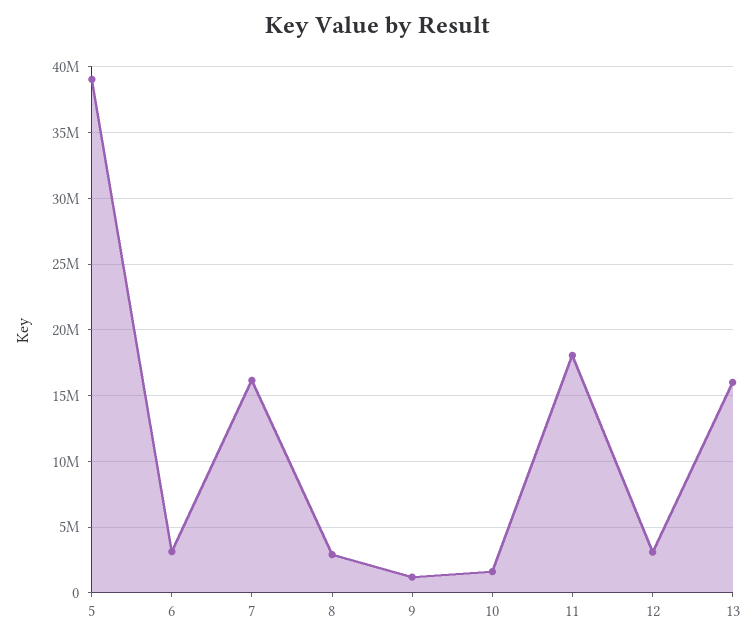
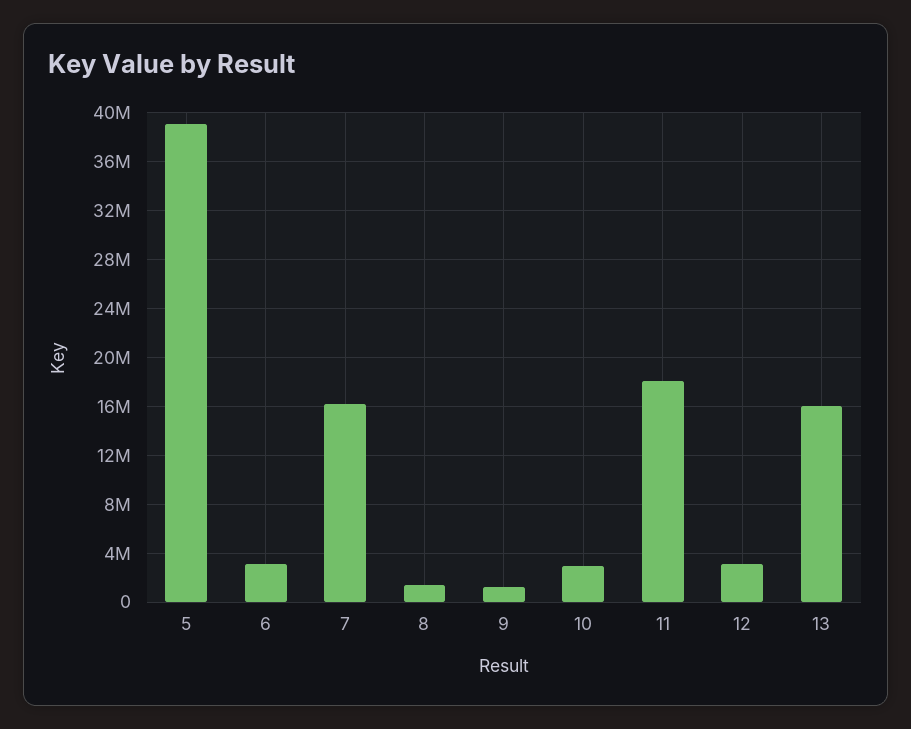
  {
    "5": 39000000,
    "6": 3000000,
    "7": 16000000,
-   "8": 3000000,
+   "8": 1500000,
    "9": 1000000,
-   "10": 1500000,
+   "10": 3000000,
    "11": 18000000,
    "12": 3000000,
    "13": 16000000
  }

